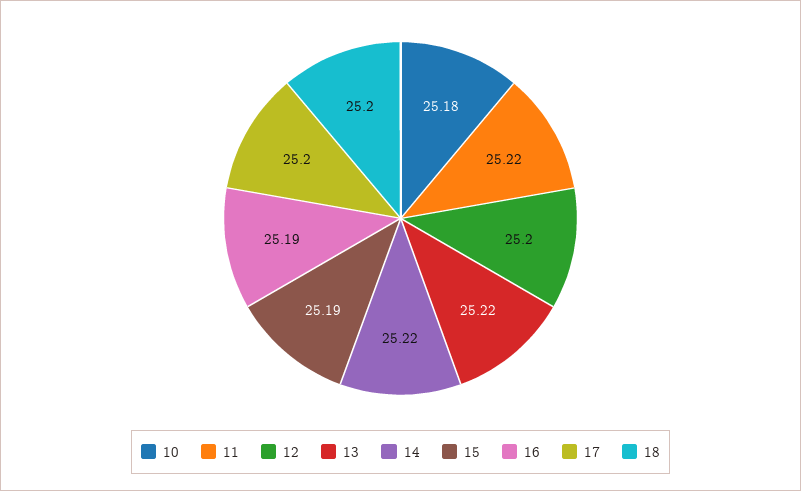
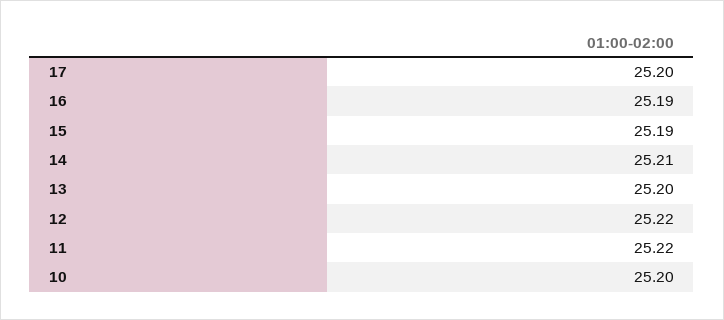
  {
-   "10": 25.18,
+   "10": 25.2,
    "11": 25.22,
-   "12": 25.2,
+   "12": 25.22,
-   "13": 25.22,
+   "13": 25.2,
-   "14": 25.22,
+   "14": 25.21,
    "15": 25.19,
    "16": 25.19,
-   "17": 25.2,
+   "17": 25.2
-   "18": 25.2
  }

